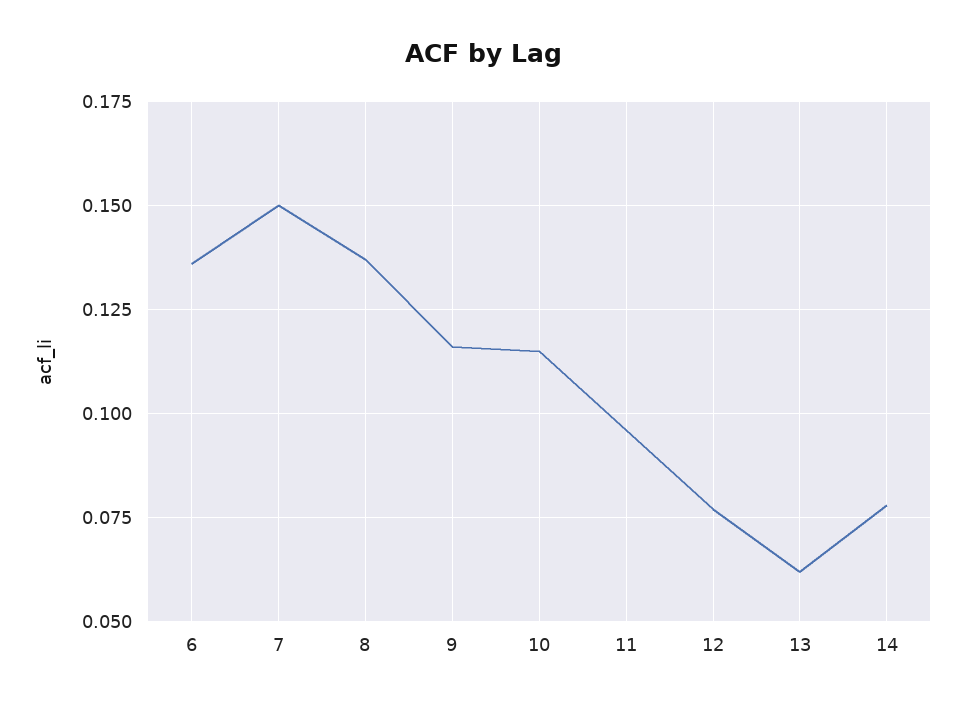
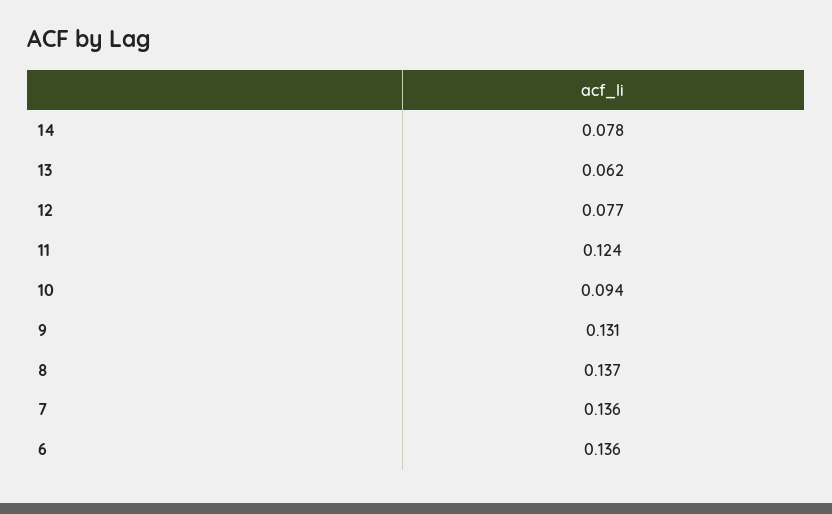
  {
    "6": 0.136,
-   "7": 0.15,
+   "7": 0.136,
    "8": 0.137,
-   "9": 0.115,
+   "9": 0.131,
-   "10": 0.115,
+   "10": 0.094,
-   "11": 0.095,
+   "11": 0.124,
    "12": 0.077,
    "13": 0.062,
    "14": 0.078
  }

